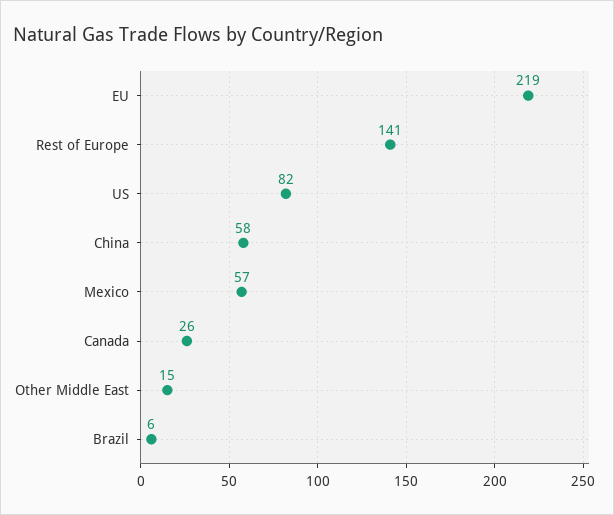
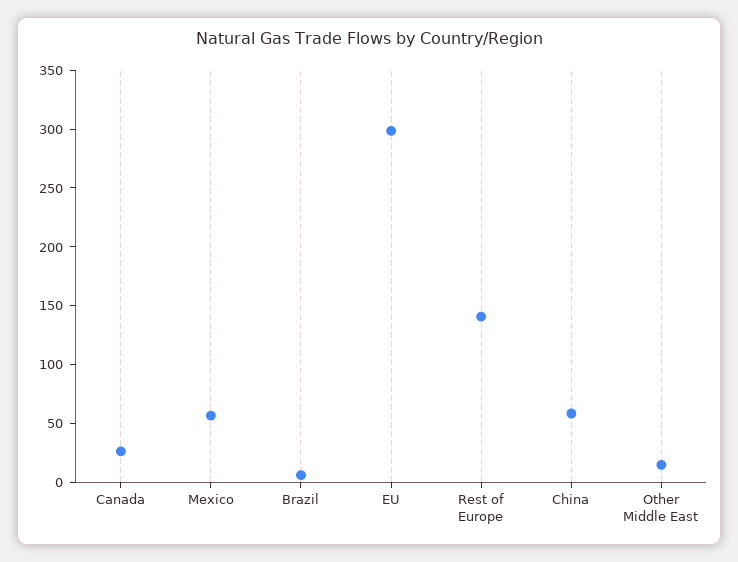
  {
-   "EU": 219,
+   "EU": 300,
    "Rest of Europe": 141,
-   "US": 82,
    "China": 58,
    "Mexico": 57,
    "Canada": 26,
    "Other Middle East": 15,
    "Brazil": 6
  }

